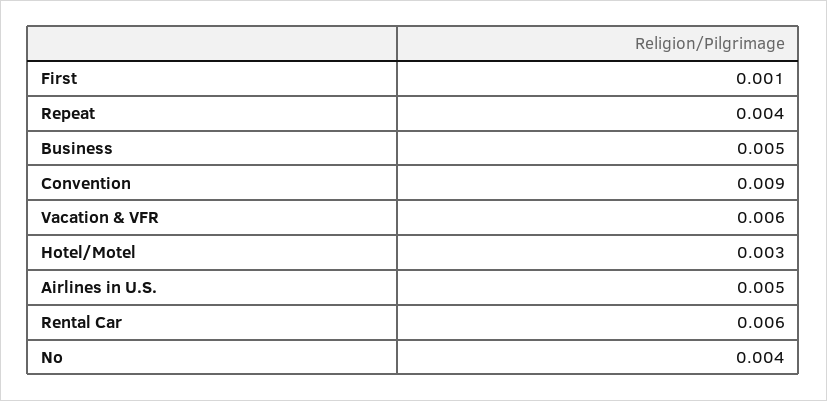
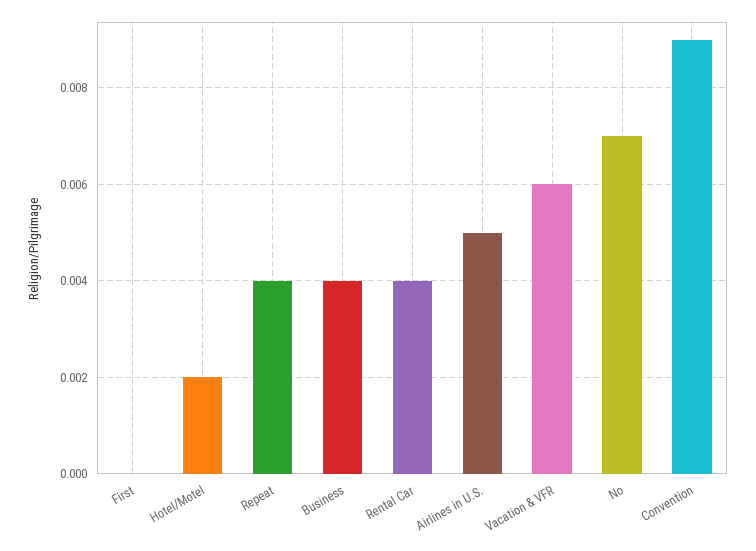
  {
-   "First": 0.001,
+   "First": 0,
    "Repeat": 0.004,
-   "Business": 0.005,
+   "Business": 0.004,
    "Convention": 0.009,
    "Vacation & VFR": 0.006,
-   "Hotel/Motel": 0.003,
+   "Hotel/Motel": 0.002,
    "Airlines in U.S.": 0.005,
-   "Rental Car": 0.006,
+   "Rental Car": 0.004,
-   "No": 0.004
+   "No": 0.007
  }

